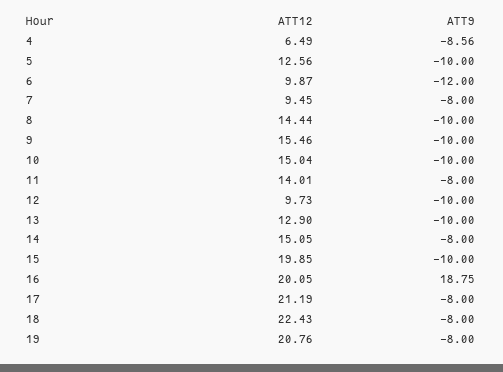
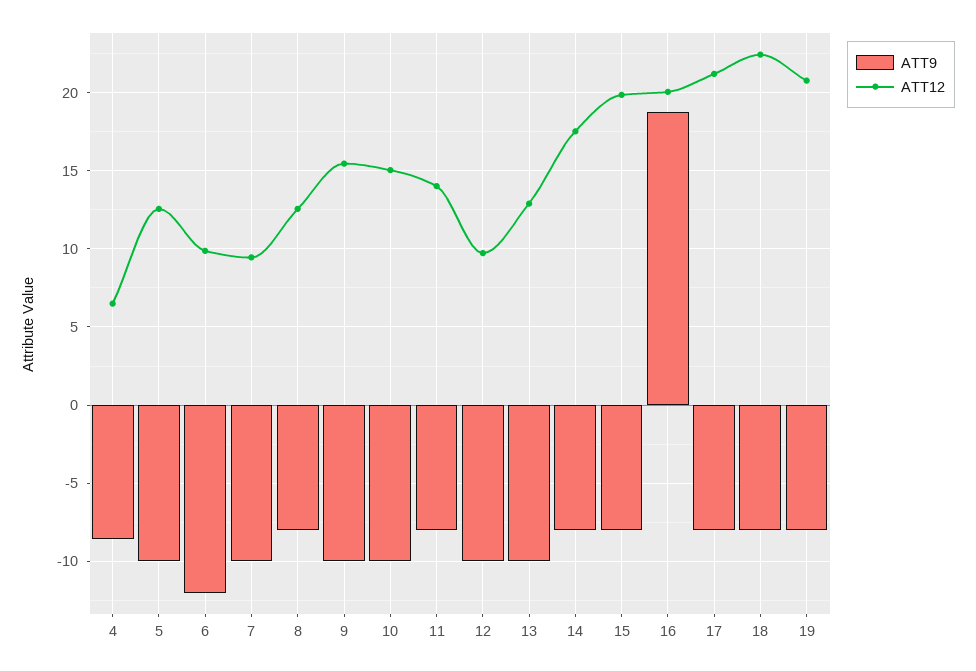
  {
    "ATT12": {
      "4": 6.49,
      "5": 12.56,
      "6": 9.87,
      "7": 9.45,
-     "8": 14.44,
+     "8": 12.5,
      "9": 15.46,
      "10": 15.04,
      "11": 14.01,
      "12": 9.73,
      "13": 12.9,
-     "14": 15.05,
+     "14": 17.5,
      "15": 19.85,
      "16": 20.05,
      "17": 21.19,
      "18": 22.43,
      "19": 20.76
    },
    "ATT9": {
      "4": -8.56,
      "5": -10,
      "6": -12,
-     "7": -8,
+     "7": -10,
-     "8": -10,
+     "8": -8,
      "9": -10,
      "10": -10,
      "11": -8,
      "12": -10,
      "13": -10,
      "14": -8,
-     "15": -10,
+     "15": -8,
      "16": 18.75,
      "17": -8,
      "18": -8,
      "19": -8
    }
  }

